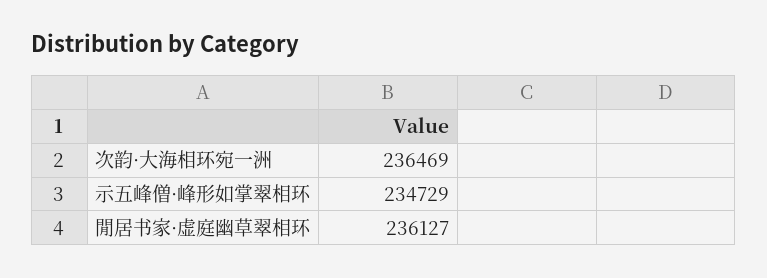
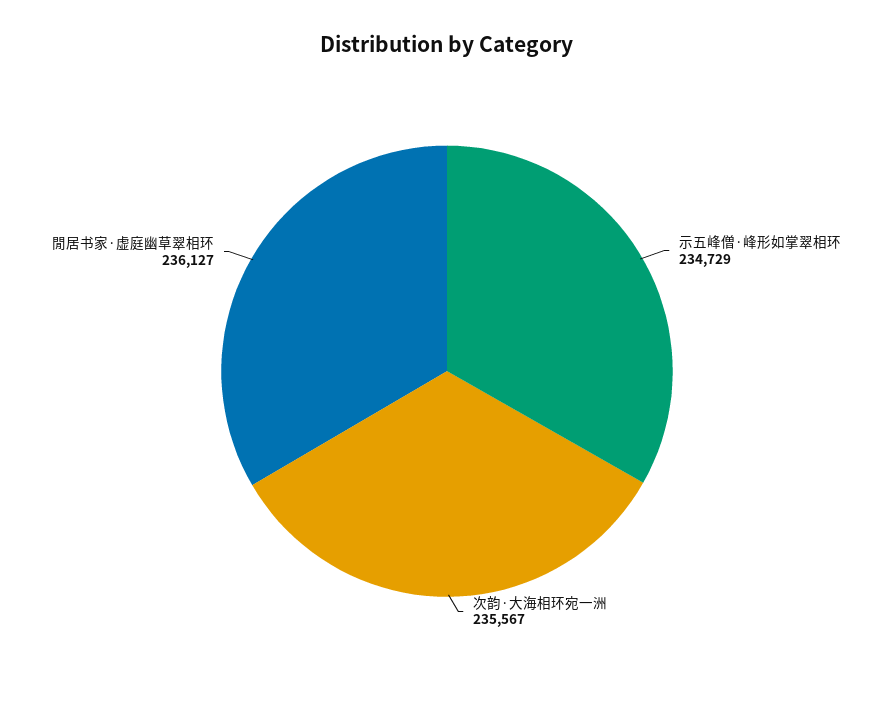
  {
-   "次韵·大海相环宛一洲": 236469,
+   "次韵·大海相环宛一洲": 235567,
    "示五峰僧·峰形如掌翠相环": 234729,
    "閒居书家·虚庭幽草翠相环": 236127
  }

